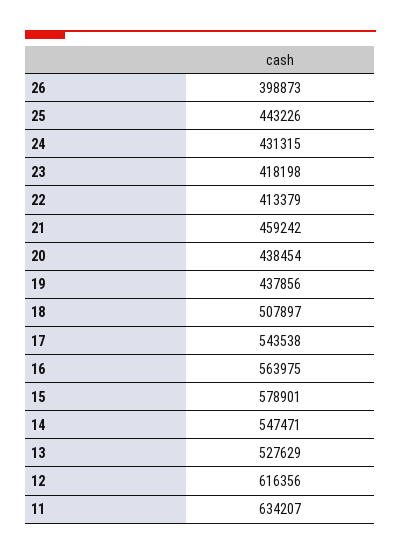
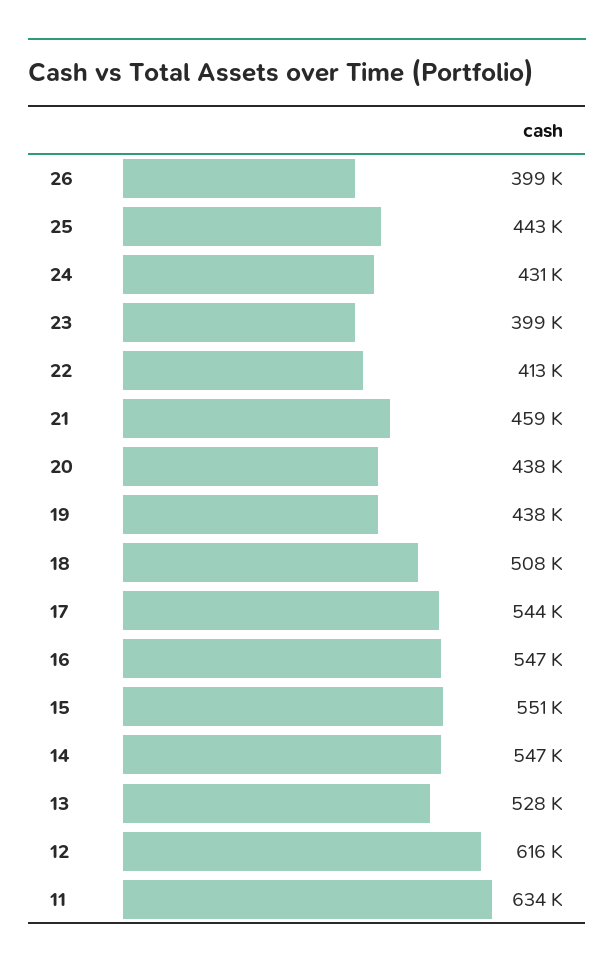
  {
    "26": 398873,
    "25": 443226,
    "24": 431315,
-   "23": 418198,
+   "23": 399000,
    "22": 413379,
    "21": 459242,
    "20": 438454,
    "19": 437856,
    "18": 507897,
    "17": 543538,
-   "16": 563975,
+   "16": 547000,
-   "15": 578901,
+   "15": 551000,
    "14": 547471,
    "13": 527629,
    "12": 616356,
    "11": 634207
  }

